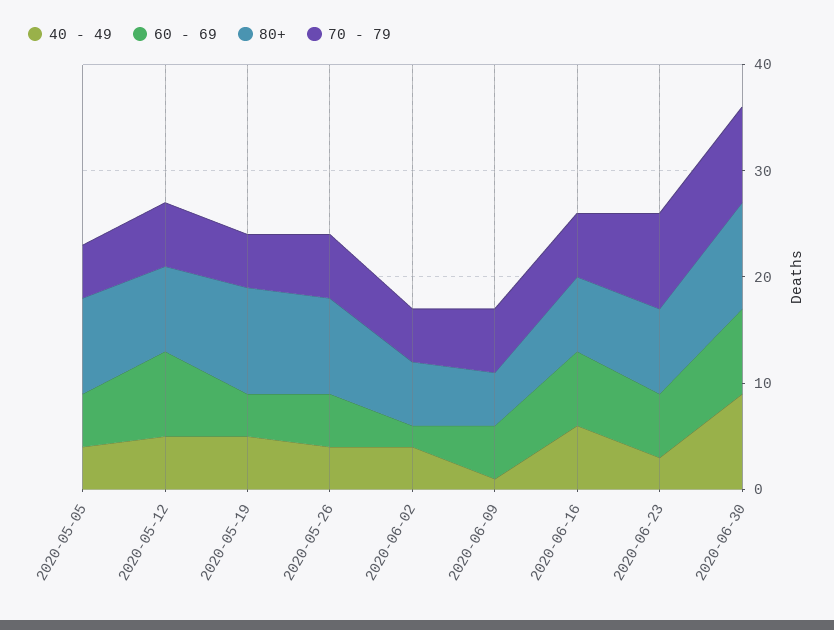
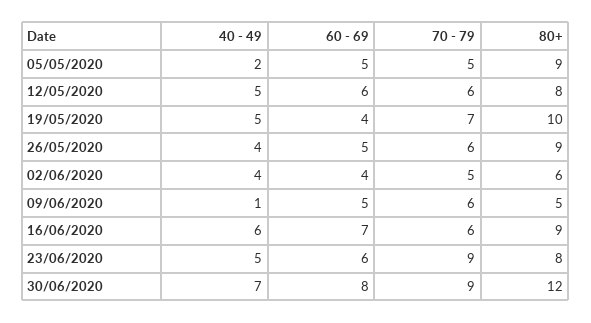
  {
    "40 - 49": {
-     "2020-05-05": 4,
+     "2020-05-05": 2,
      "2020-05-12": 5,
      "2020-05-19": 5,
      "2020-05-26": 4,
      "2020-06-02": 4,
      "2020-06-09": 1,
      "2020-06-16": 6,
-     "2020-06-23": 3,
+     "2020-06-23": 5,
-     "2020-06-30": 9
+     "2020-06-30": 7
    },
    "60 - 69": {
      "2020-05-05": 5,
-     "2020-05-12": 8,
+     "2020-05-12": 6,
      "2020-05-19": 4,
      "2020-05-26": 5,
-     "2020-06-02": 2,
+     "2020-06-02": 4,
      "2020-06-09": 5,
      "2020-06-16": 7,
      "2020-06-23": 6,
      "2020-06-30": 8
    },
    "80+": {
      "2020-05-05": 9,
      "2020-05-12": 8,
      "2020-05-19": 10,
      "2020-05-26": 9,
      "2020-06-02": 6,
      "2020-06-09": 5,
-     "2020-06-16": 7,
+     "2020-06-16": 9,
      "2020-06-23": 8,
-     "2020-06-30": 10
+     "2020-06-30": 12
    },
    "70 - 79": {
      "2020-05-05": 5,
      "2020-05-12": 6,
-     "2020-05-19": 5,
+     "2020-05-19": 7,
      "2020-05-26": 6,
      "2020-06-02": 5,
      "2020-06-09": 6,
      "2020-06-16": 6,
      "2020-06-23": 9,
      "2020-06-30": 9
    }
  }

